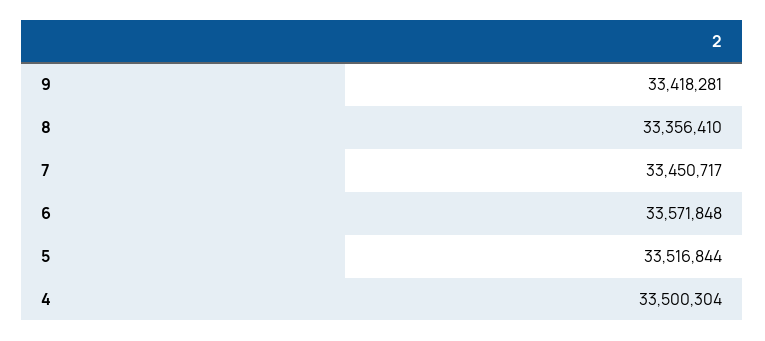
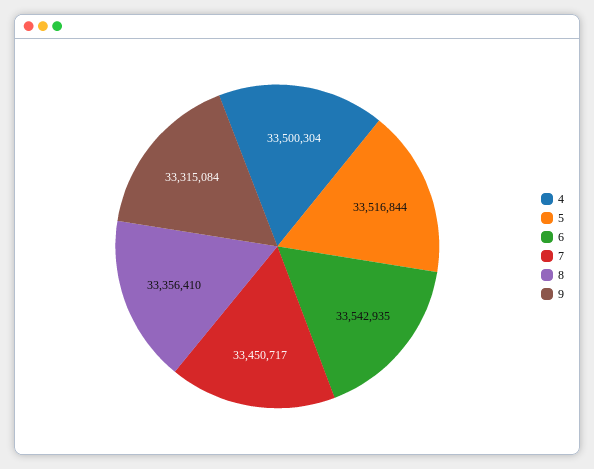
  {
-   "9": 33418281,
+   "9": 33315084,
    "8": 33356410,
    "7": 33450717,
-   "6": 33571848,
+   "6": 33542935,
    "5": 33516844,
    "4": 33500304
  }

